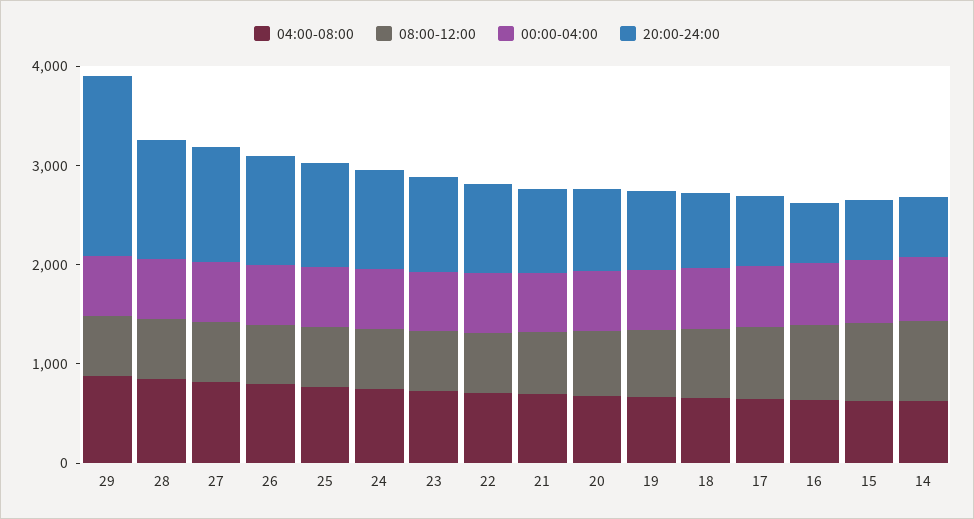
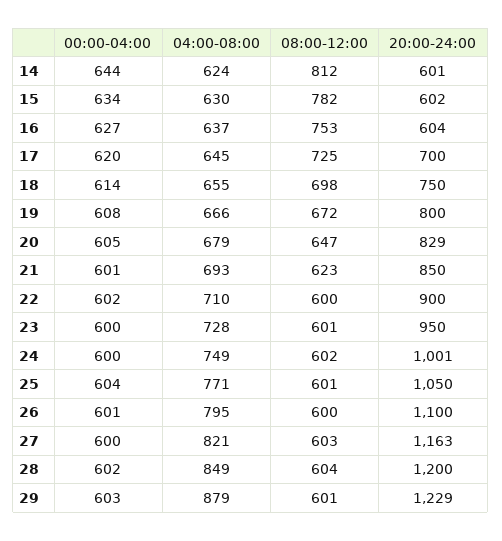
  {
    "04:00-08:00": {
      "29": 879,
      "28": 849,
      "27": 821,
      "26": 795,
      "25": 771,
      "24": 749,
      "23": 728,
      "22": 710,
      "21": 693,
      "20": 679,
      "19": 666,
      "18": 655,
      "17": 645,
      "16": 637,
      "15": 630,
      "14": 624
    },
    "08:00-12:00": {
      "29": 601,
      "28": 604,
      "27": 603,
      "26": 600,
      "25": 601,
      "24": 602,
      "23": 601,
      "22": 600,
      "21": 623,
      "20": 647,
      "19": 672,
      "18": 698,
      "17": 725,
      "16": 753,
      "15": 782,
      "14": 812
    },
    "00:00-04:00": {
      "29": 603,
      "28": 602,
      "27": 600,
      "26": 601,
      "25": 604,
      "24": 600,
      "23": 600,
      "22": 602,
      "21": 601,
      "20": 605,
      "19": 608,
      "18": 614,
      "17": 620,
      "16": 627,
      "15": 634,
      "14": 644
    },
    "20:00-24:00": {
-     "29": 1800,
+     "29": 1229,
      "28": 1200,
      "27": 1163,
      "26": 1100,
      "25": 1050,
      "24": 1001,
      "23": 950,
      "22": 900,
      "21": 850,
      "20": 829,
      "19": 800,
      "18": 750,
      "17": 700,
      "16": 604,
      "15": 602,
      "14": 601
    }
  }

